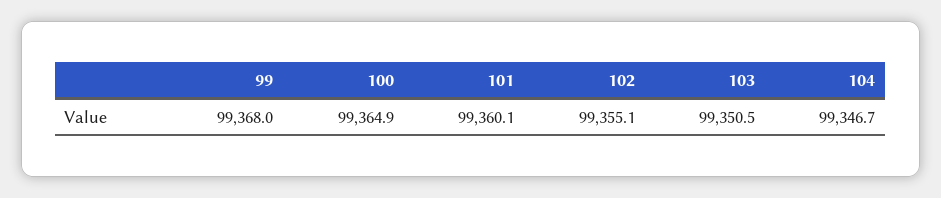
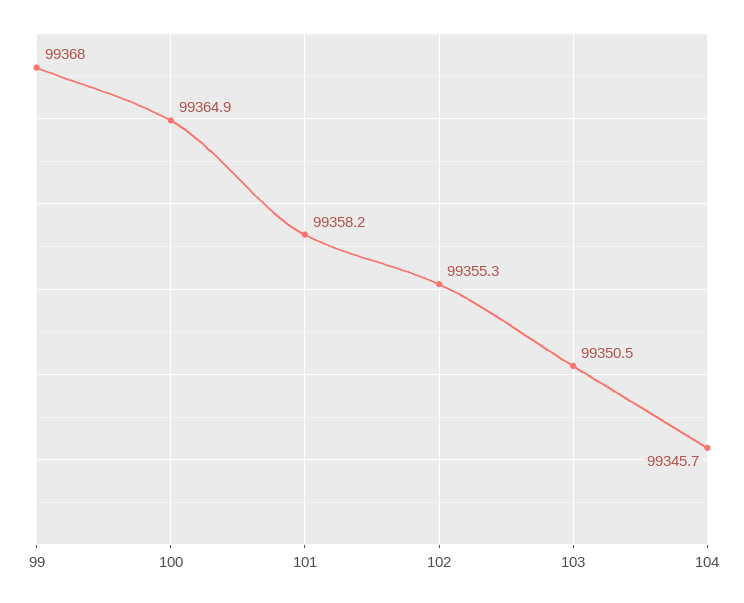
  {
    "99": 99368,
    "100": 99364.9,
-   "101": 99360.1,
+   "101": 99358.2,
-   "102": 99355.1,
+   "102": 99355.3,
    "103": 99350.5,
-   "104": 99346.7
+   "104": 99345.7
  }

